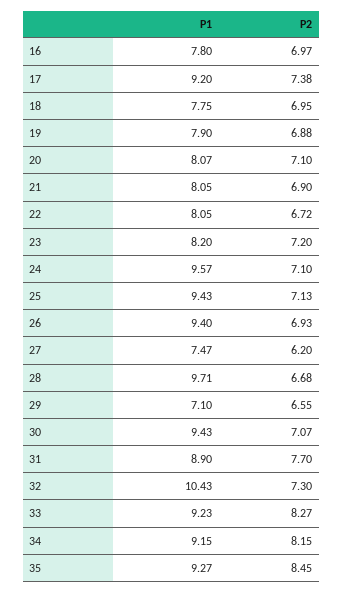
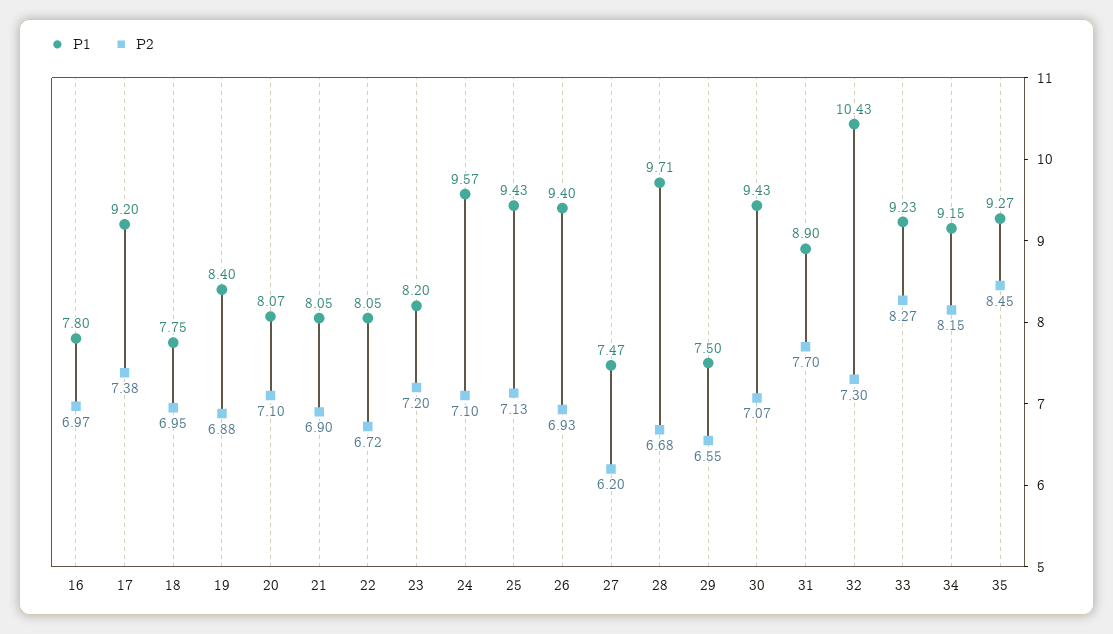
  {
    "P1": {
      "16": 7.8,
      "17": 9.2,
      "18": 7.75,
-     "19": 7.9,
+     "19": 8.4,
      "20": 8.07,
      "21": 8.05,
      "22": 8.05,
      "23": 8.2,
      "24": 9.57,
      "25": 9.43,
      "26": 9.4,
      "27": 7.47,
      "28": 9.71,
-     "29": 7.1,
+     "29": 7.5,
      "30": 9.43,
      "31": 8.9,
      "32": 10.43,
      "33": 9.23,
      "34": 9.15,
      "35": 9.27
    },
    "P2": {
      "16": 6.97,
      "17": 7.38,
      "18": 6.95,
      "19": 6.88,
      "20": 7.1,
      "21": 6.9,
      "22": 6.72,
      "23": 7.2,
      "24": 7.1,
      "25": 7.13,
      "26": 6.93,
      "27": 6.2,
      "28": 6.68,
      "29": 6.55,
      "30": 7.07,
      "31": 7.7,
      "32": 7.3,
      "33": 8.27,
      "34": 8.15,
      "35": 8.45
    }
  }

